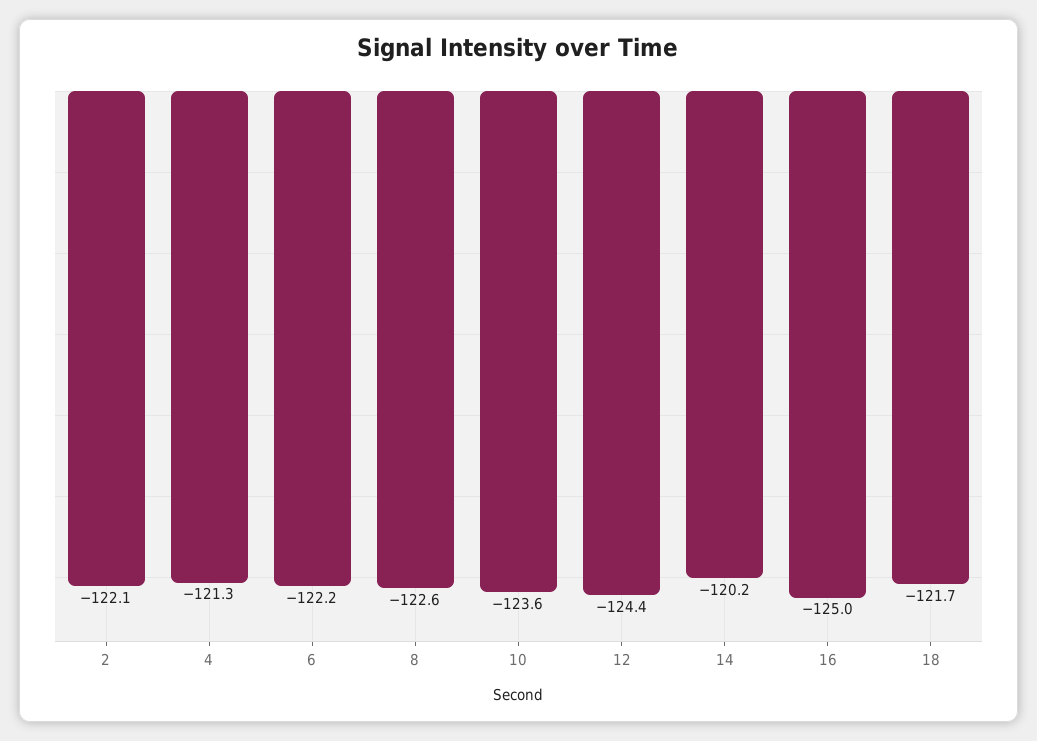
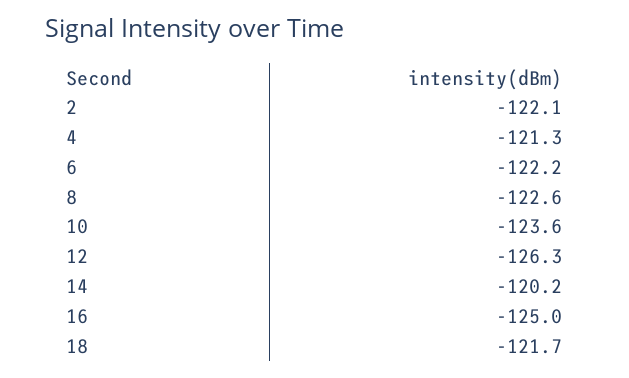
  {
    "2": -122.1,
    "4": -121.3,
    "6": -122.2,
    "8": -122.6,
    "10": -123.6,
-   "12": -124.4,
+   "12": -126.3,
    "14": -120.2,
    "16": -125,
    "18": -121.7
  }

